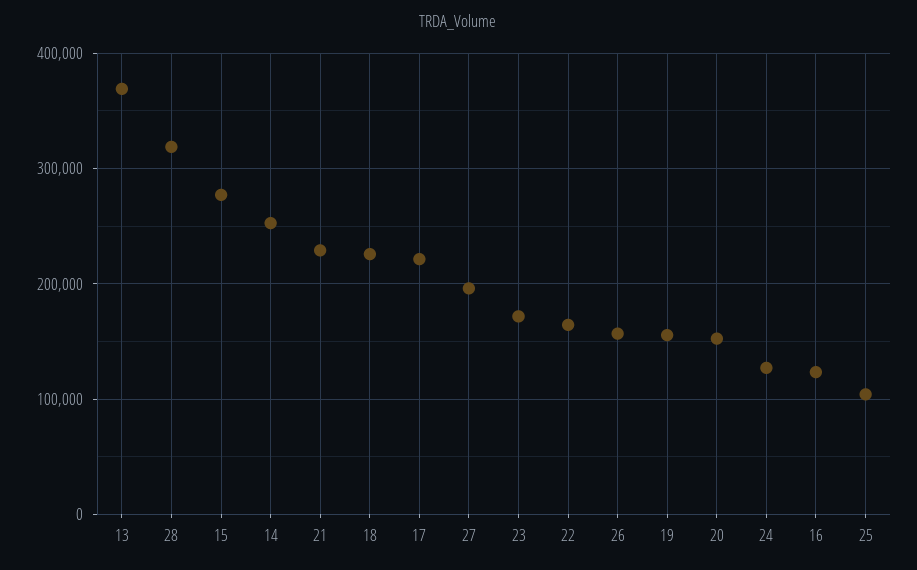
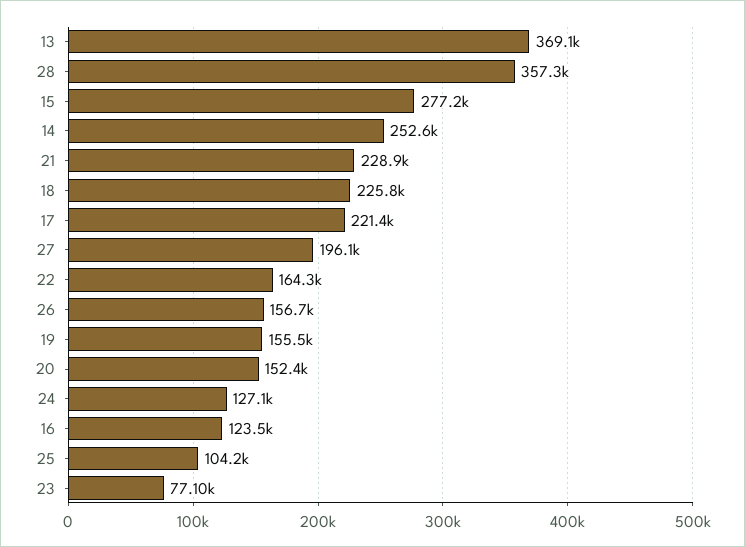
  {
    "13": 369100,
-   "28": 320000,
+   "28": 357300,
    "15": 277200,
    "14": 252600,
    "21": 228900,
    "18": 225800,
    "17": 221400,
    "27": 196100,
-   "23": 170000,
+   "23": 77100,
    "22": 164300,
    "26": 156700,
    "19": 155500,
    "20": 152400,
    "24": 127100,
    "16": 123500,
    "25": 104200
  }

